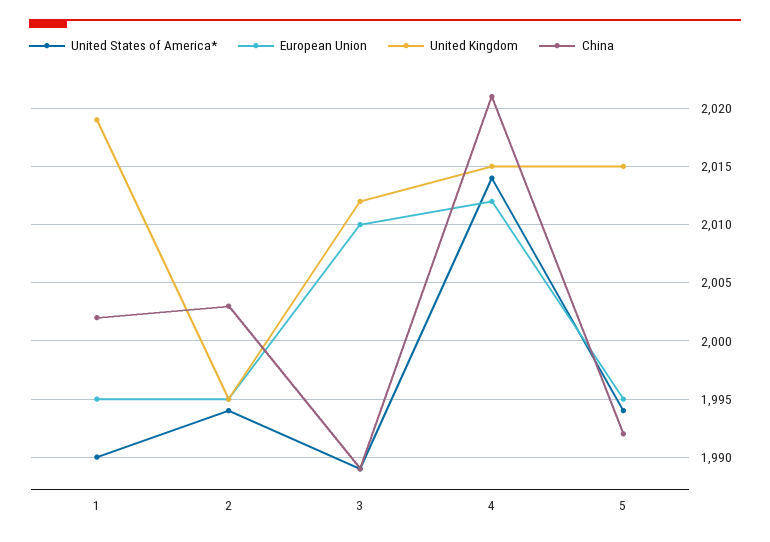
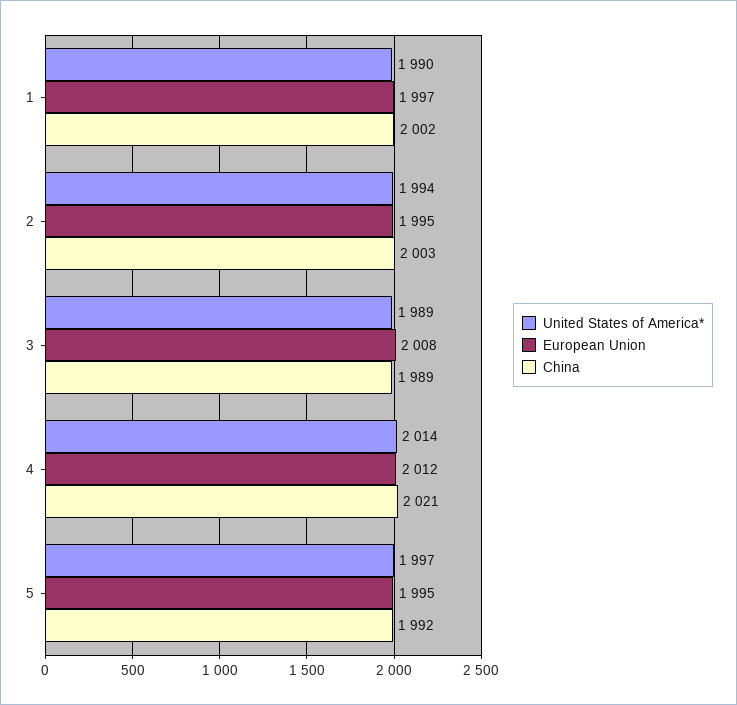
  {
    "United States of America*": {
      "1": 1990,
      "2": 1994,
      "3": 1989,
      "4": 2014,
-     "5": 1994
+     "5": 1997
    },
    "European Union": {
-     "1": 1995,
+     "1": 1997,
      "2": 1995,
-     "3": 2010,
+     "3": 2008,
      "4": 2012,
      "5": 1995
    },
-   "United Kingdom": {
-     "1": 2019,
-     "2": 1995,
-     "3": 2012,
-     "4": 2015,
-     "5": 2015
-   },
    "China": {
      "1": 2002,
      "2": 2003,
      "3": 1989,
      "4": 2021,
      "5": 1992
    }
  }

